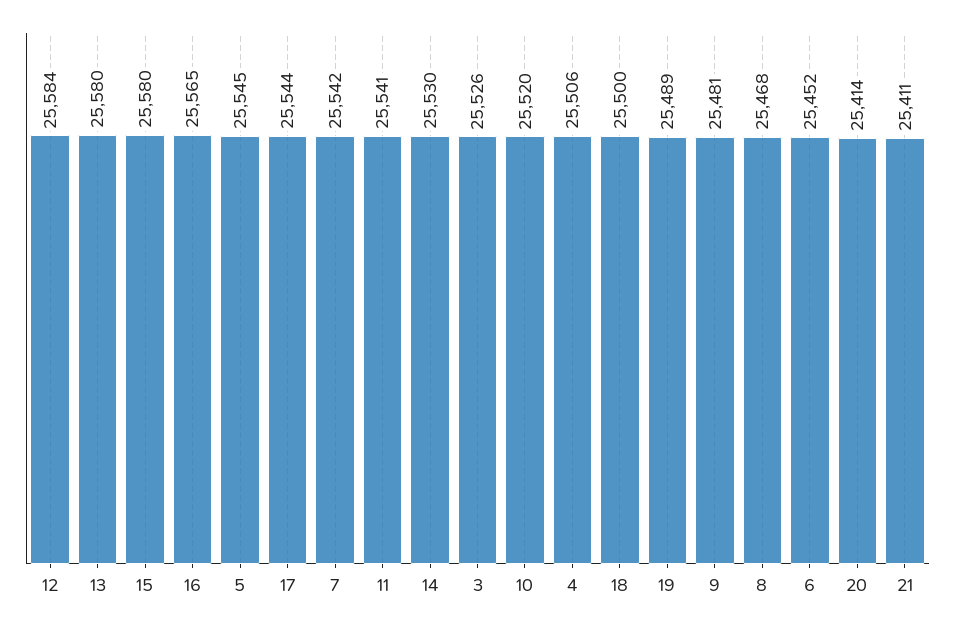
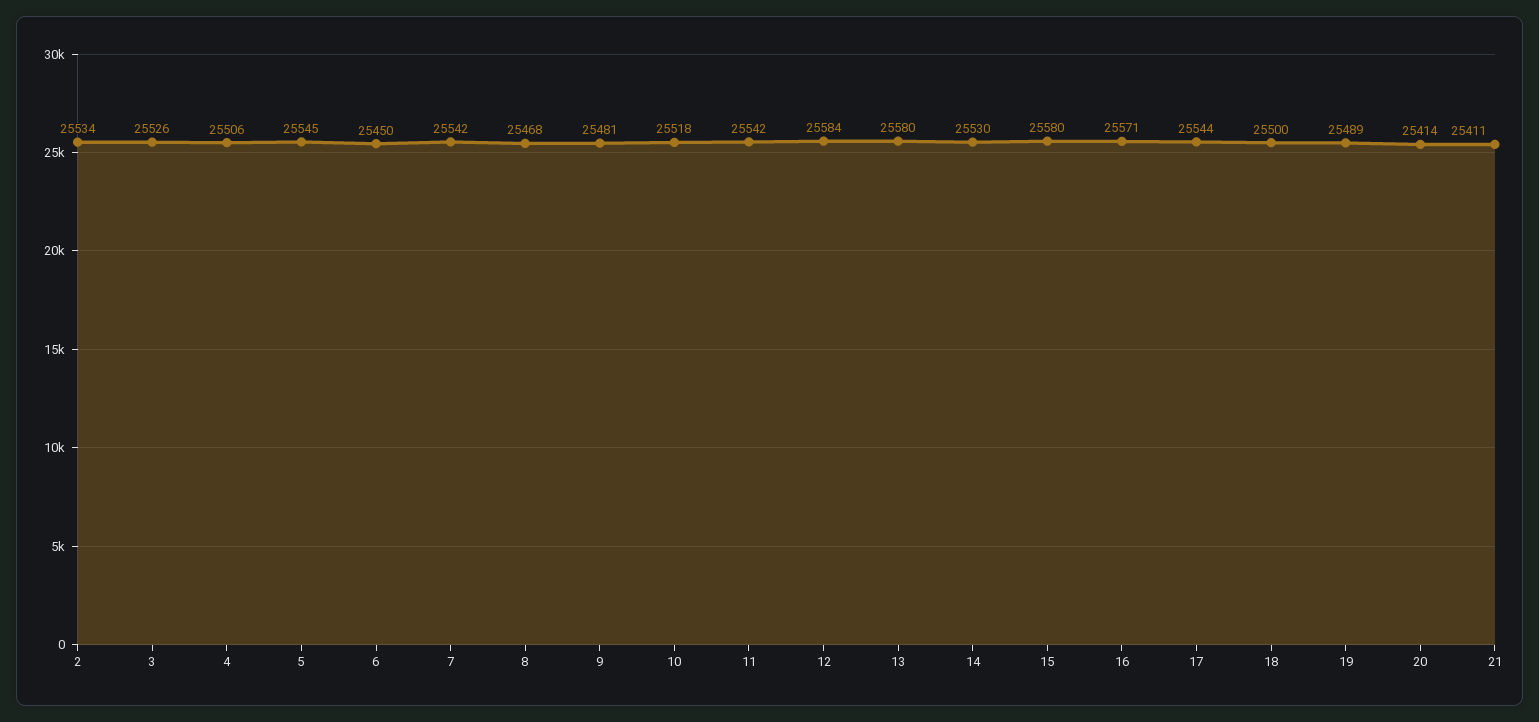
  {
    "12": 25584,
    "13": 25580,
    "15": 25580,
-   "16": 25565,
+   "16": 25571,
    "5": 25545,
    "17": 25544,
    "7": 25542,
-   "11": 25541,
+   "11": 25542,
    "14": 25530,
    "3": 25526,
-   "10": 25520,
+   "10": 25518,
    "4": 25506,
    "18": 25500,
    "19": 25489,
    "9": 25481,
    "8": 25468,
-   "6": 25452,
+   "6": 25450,
    "20": 25414,
-   "21": 25411
+   "21": 25411,
+   "2": 25534
  }

